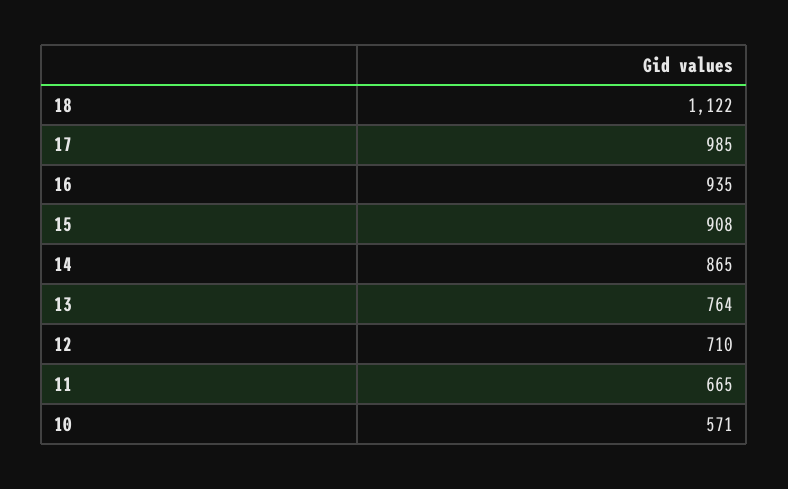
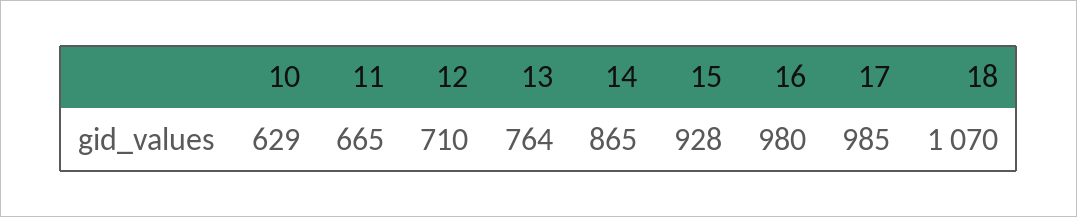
  {
-   "18": 1122,
+   "18": 1070,
    "17": 985,
-   "16": 935,
+   "16": 980,
-   "15": 908,
+   "15": 928,
    "14": 865,
    "13": 764,
    "12": 710,
    "11": 665,
-   "10": 571
+   "10": 629
  }

